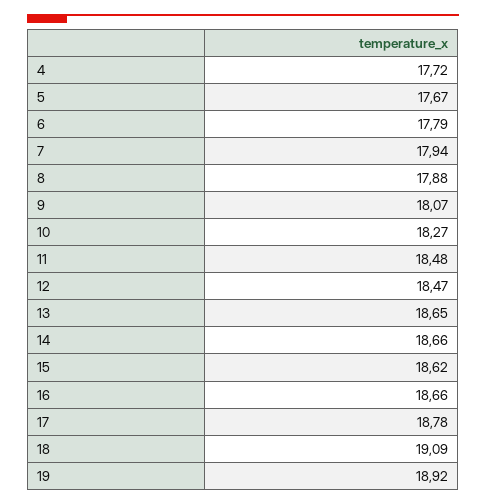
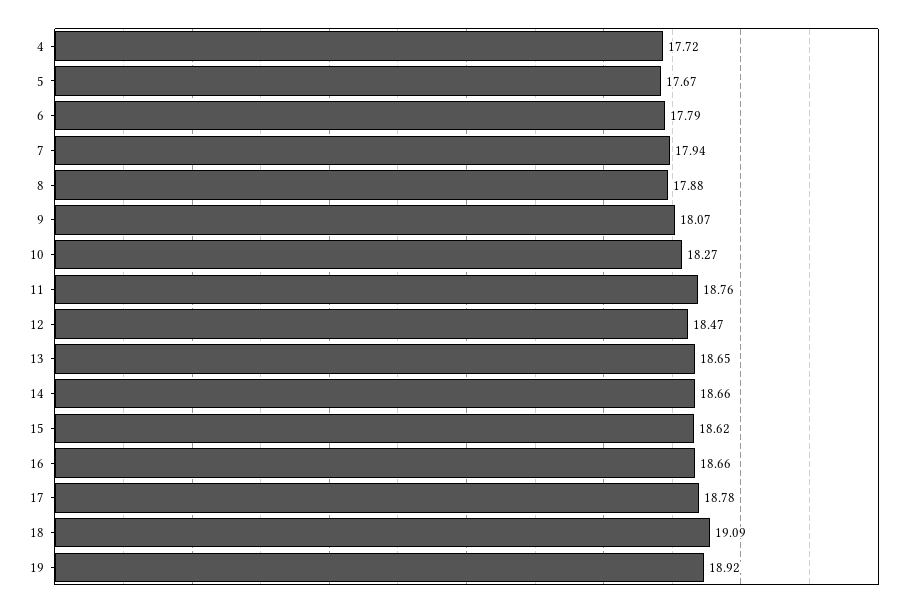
  {
    "4": 17.72,
    "5": 17.67,
    "6": 17.79,
    "7": 17.94,
    "8": 17.88,
    "9": 18.07,
    "10": 18.27,
-   "11": 18.48,
+   "11": 18.76,
    "12": 18.47,
    "13": 18.65,
    "14": 18.66,
    "15": 18.62,
    "16": 18.66,
    "17": 18.78,
    "18": 19.09,
    "19": 18.92
  }

